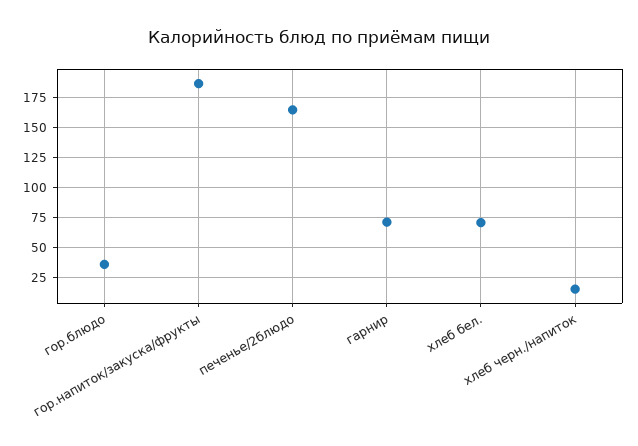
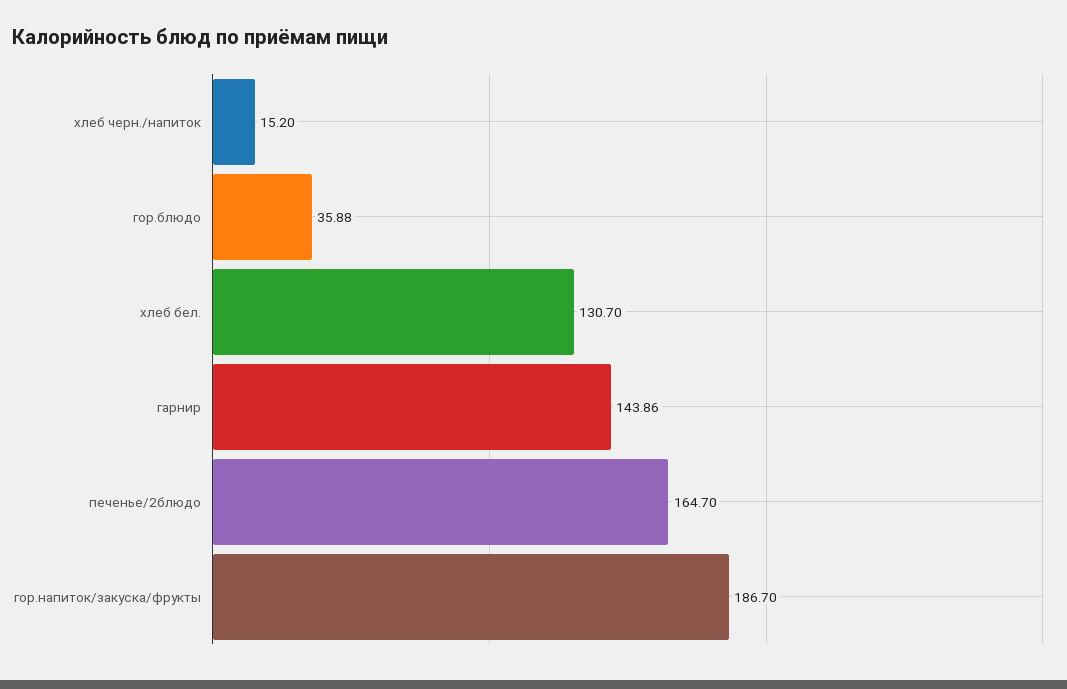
  {
    "гор.блюдо": 35.88,
    "гор.напиток/закуска/фрукты": 186.7,
    "печенье/2блюдо": 164.7,
-   "гарнир": 75,
+   "гарнир": 143.86,
-   "хлеб бел.": 75,
+   "хлеб бел.": 130.7,
    "хлеб черн./напиток": 15.2
  }

